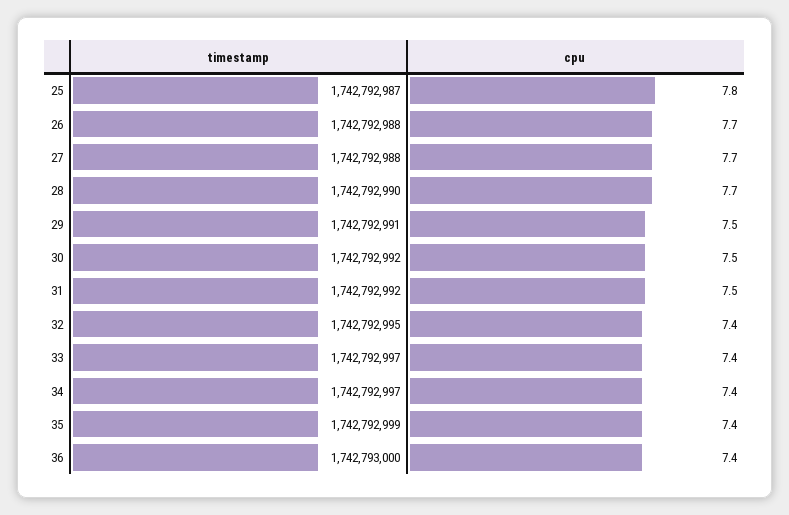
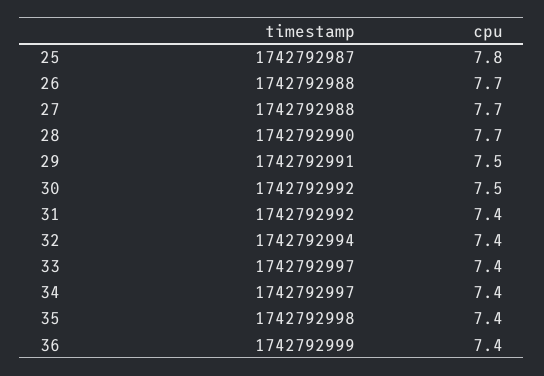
  {
    "timestamp": {
      "25": 1742792987,
      "26": 1742792988,
      "27": 1742792988,
      "28": 1742792990,
      "29": 1742792991,
      "30": 1742792992,
      "31": 1742792992,
-     "32": 1742792995,
+     "32": 1742792994,
      "33": 1742792997,
      "34": 1742792997,
-     "35": 1742792999,
+     "35": 1742792998,
-     "36": 1742793000
+     "36": 1742792999
    },
    "cpu": {
      "25": 7.8,
      "26": 7.7,
      "27": 7.7,
      "28": 7.7,
      "29": 7.5,
      "30": 7.5,
-     "31": 7.5,
+     "31": 7.4,
      "32": 7.4,
      "33": 7.4,
      "34": 7.4,
      "35": 7.4,
      "36": 7.4
    }
  }

